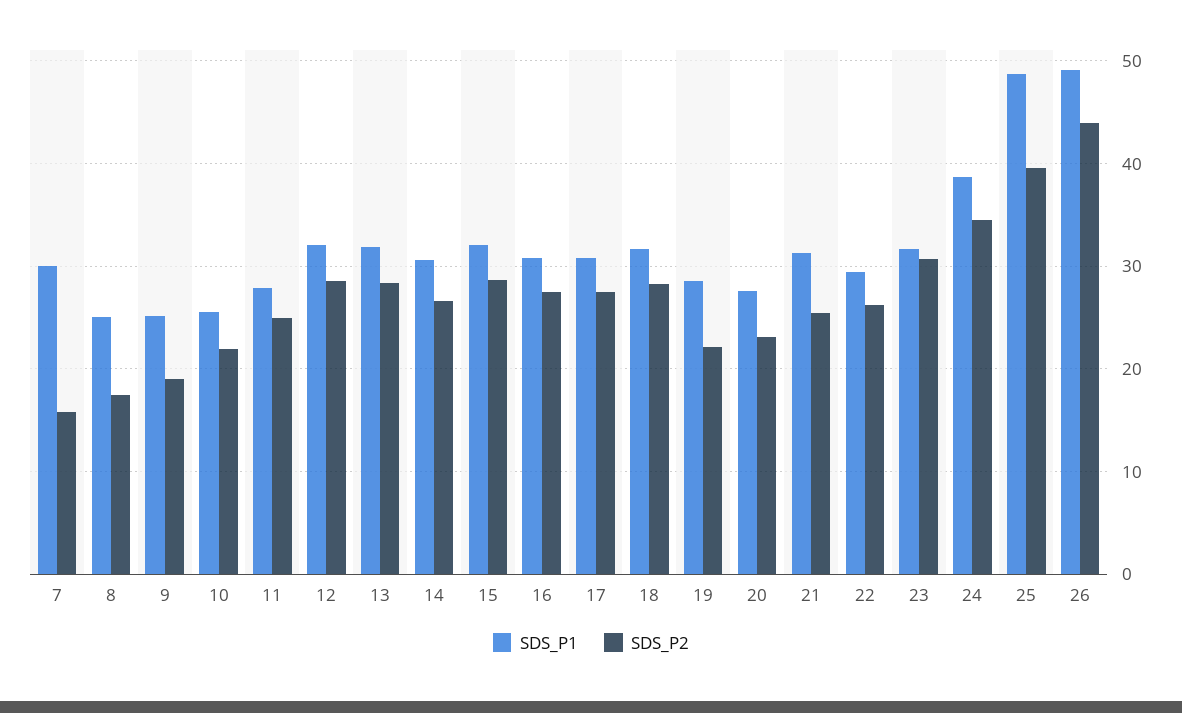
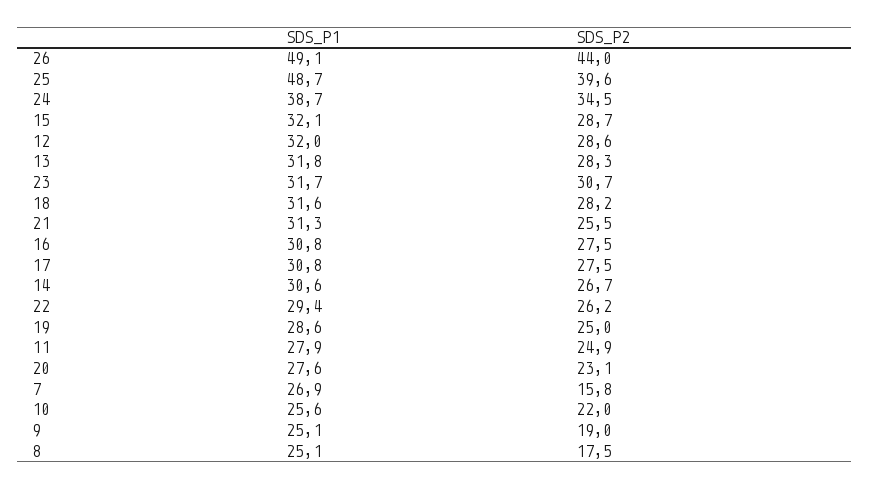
  {
    "SDS_P1": {
-     "7": 30,
+     "7": 26.9,
      "8": 25.1,
      "9": 25.1,
      "10": 25.6,
      "11": 27.9,
      "12": 32,
      "13": 31.8,
      "14": 30.6,
      "15": 32.1,
      "16": 30.8,
      "17": 30.8,
      "18": 31.6,
      "19": 28.6,
      "20": 27.6,
      "21": 31.3,
      "22": 29.4,
      "23": 31.7,
      "24": 38.7,
      "25": 48.7,
      "26": 49.1
    },
    "SDS_P2": {
      "7": 15.8,
      "8": 17.5,
      "9": 19,
      "10": 22,
      "11": 24.9,
      "12": 28.6,
      "13": 28.3,
      "14": 26.7,
      "15": 28.7,
      "16": 27.5,
      "17": 27.5,
      "18": 28.2,
-     "19": 22,
+     "19": 25,
      "20": 23.1,
      "21": 25.5,
      "22": 26.2,
      "23": 30.7,
      "24": 34.5,
      "25": 39.6,
      "26": 44
    }
  }

